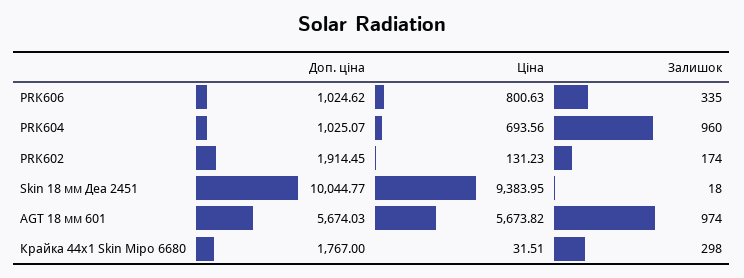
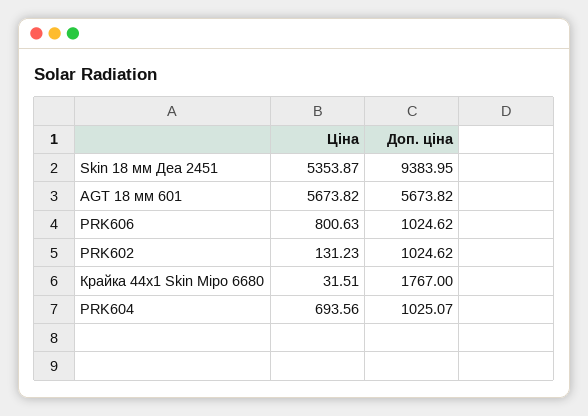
  {
    "Доп. ціна": {
      "PRK606": 1024.62,
      "PRK604": 1025.07,
-     "PRK602": 1914.45,
+     "PRK602": 1024.62,
-     "Skin 18 мм Деа 2451": 10044.77,
+     "Skin 18 мм Деа 2451": 9383.95,
-     "AGT 18 мм 601": 5674.03,
+     "AGT 18 мм 601": 5673.82,
      "Крайка 44x1 Skin Міро 6680": 1767
    },
    "Ціна": {
      "PRK606": 800.63,
      "PRK604": 693.56,
      "PRK602": 131.23,
-     "Skin 18 мм Деа 2451": 9383.95,
+     "Skin 18 мм Деа 2451": 5353.87,
      "AGT 18 мм 601": 5673.82,
      "Крайка 44x1 Skin Міро 6680": 31.51
-   },
+   }
-   "Залишок": {
-     "PRK606": 335,
-     "PRK604": 960,
-     "PRK602": 174,
-     "Skin 18 мм Деа 2451": 18,
-     "AGT 18 мм 601": 974,
-     "Крайка 44x1 Skin Міро 6680": 298
-   }
  }

